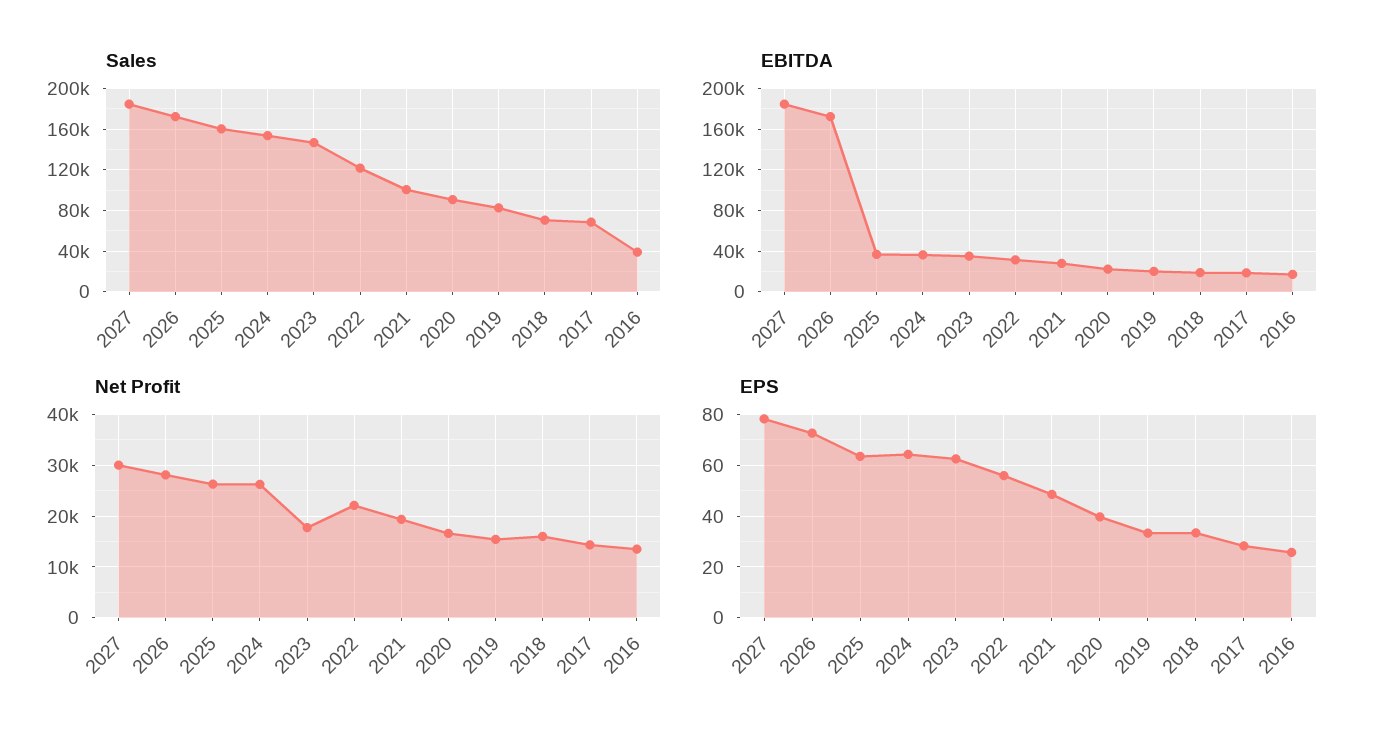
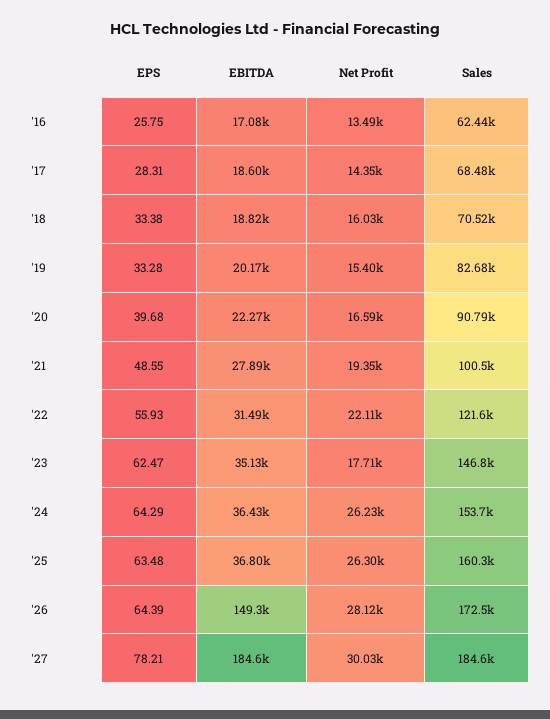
  {
    "Sales": {
      "2027": 184600,
      "2026": 172500,
      "2025": 160300,
      "2024": 153700,
      "2023": 146800,
      "2022": 121600,
      "2021": 100500,
      "2020": 90790,
      "2019": 82680,
      "2018": 70520,
      "2017": 68480,
-     "2016": 40000
+     "2016": 62440
    },
    "EBITDA": {
      "2027": 184600,
-     "2026": 170000,
+     "2026": 149300,
      "2025": 36800,
      "2024": 36430,
      "2023": 35130,
      "2022": 31490,
      "2021": 27890,
      "2020": 22270,
      "2019": 20170,
      "2018": 18820,
      "2017": 18600,
      "2016": 17080
    },
    "Net Profit": {
      "2027": 30030,
      "2026": 28120,
      "2025": 26300,
      "2024": 26230,
      "2023": 17710,
      "2022": 22110,
      "2021": 19350,
      "2020": 16590,
      "2019": 15400,
      "2018": 16030,
      "2017": 14350,
      "2016": 13490
    },
    "EPS": {
      "2027": 78.21,
-     "2026": 72.5,
+     "2026": 64.39,
      "2025": 63.48,
      "2024": 64.29,
      "2023": 62.47,
      "2022": 55.93,
      "2021": 48.55,
      "2020": 39.68,
      "2019": 33.28,
      "2018": 33.38,
      "2017": 28.31,
      "2016": 25.75
    }
  }

